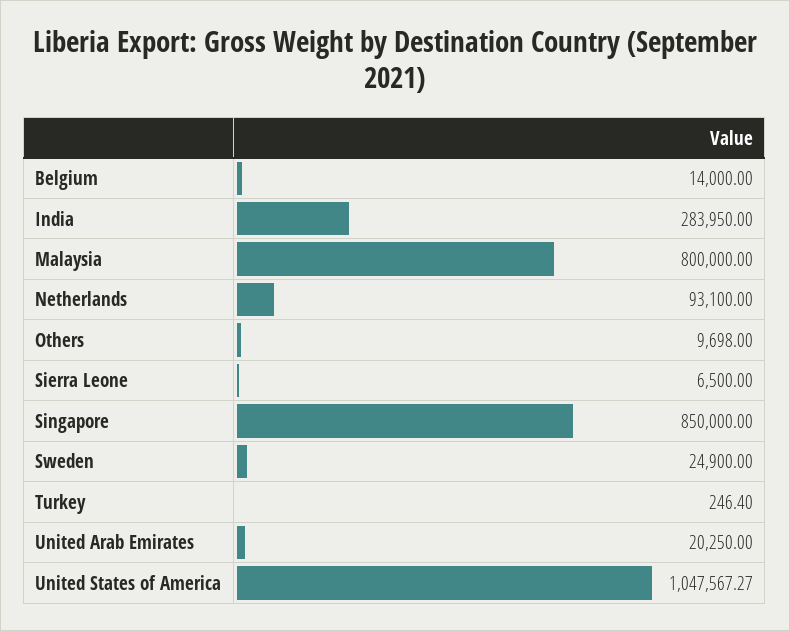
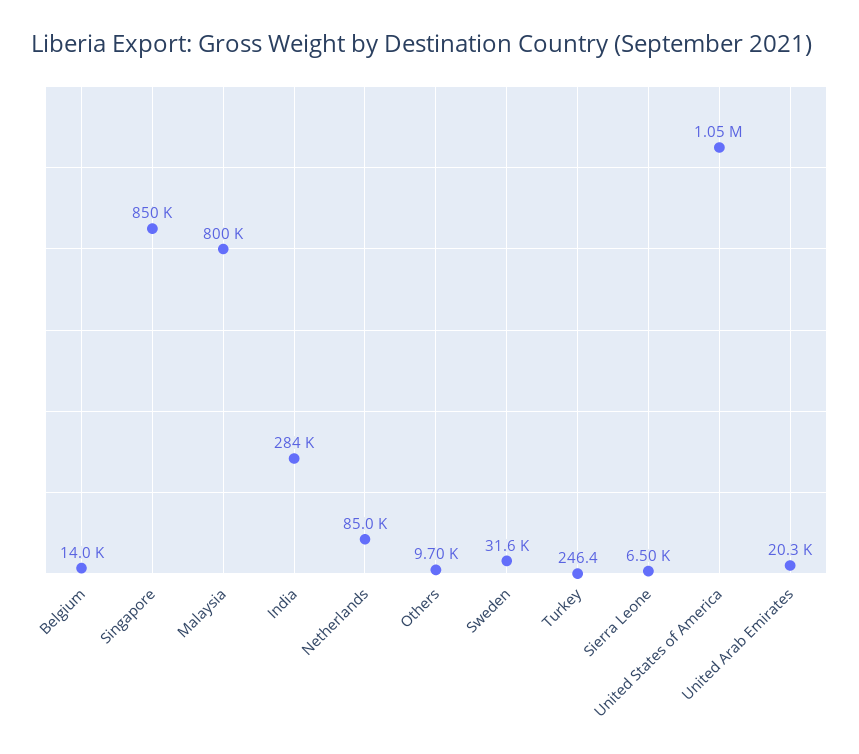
  {
    "Belgium": 14000,
    "India": 283950,
    "Malaysia": 800000,
-   "Netherlands": 93100,
+   "Netherlands": 85000,
    "Others": 9698,
    "Sierra Leone": 6500,
    "Singapore": 850000,
-   "Sweden": 24900,
+   "Sweden": 31600,
    "Turkey": 246.4,
    "United Arab Emirates": 20250,
    "United States of America": 1047567.27
  }

